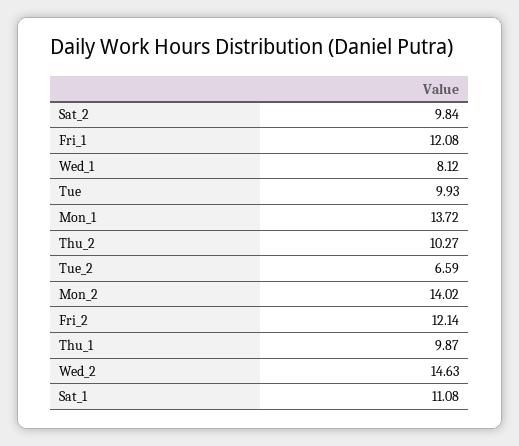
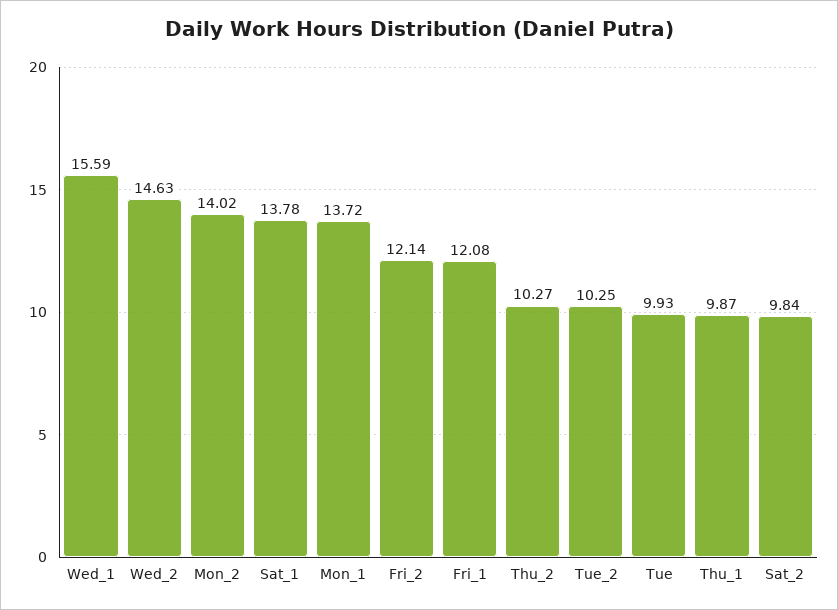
  {
    "Sat_2": 9.84,
    "Fri_1": 12.08,
-   "Wed_1": 8.12,
+   "Wed_1": 15.59,
    "Tue": 9.93,
    "Mon_1": 13.72,
    "Thu_2": 10.27,
-   "Tue_2": 6.59,
+   "Tue_2": 10.25,
    "Mon_2": 14.02,
    "Fri_2": 12.14,
    "Thu_1": 9.87,
    "Wed_2": 14.63,
-   "Sat_1": 11.08
+   "Sat_1": 13.78
  }

